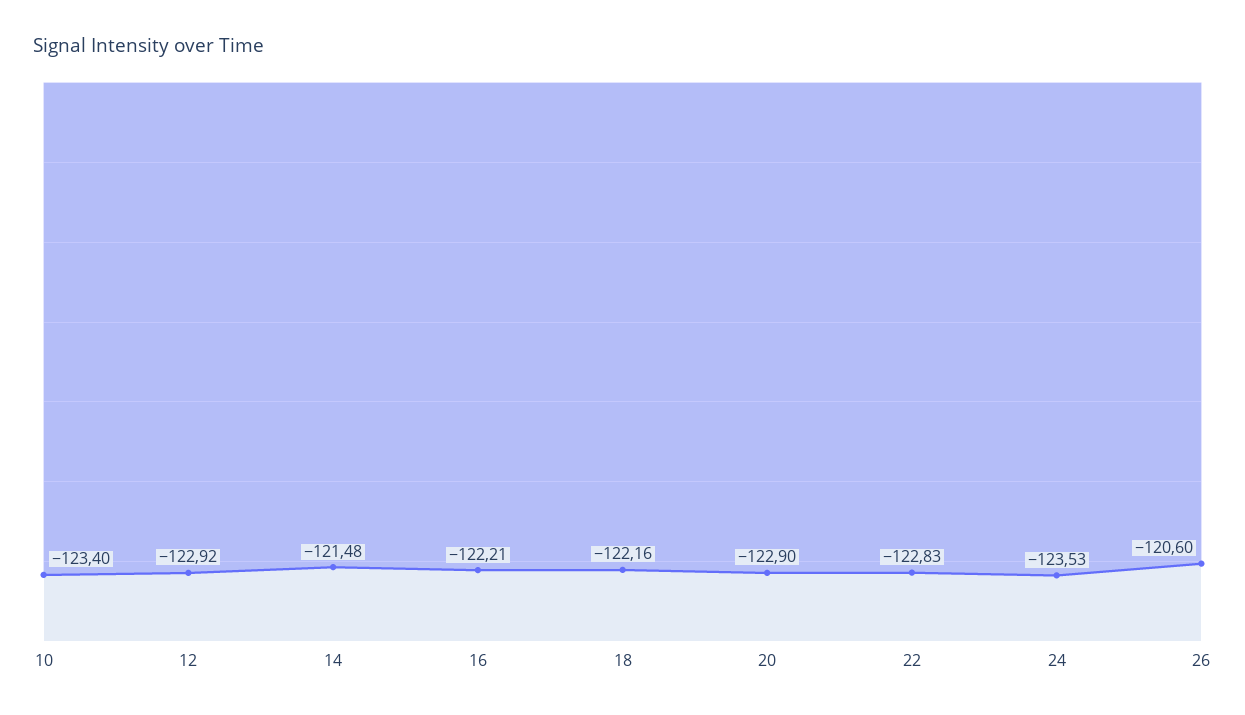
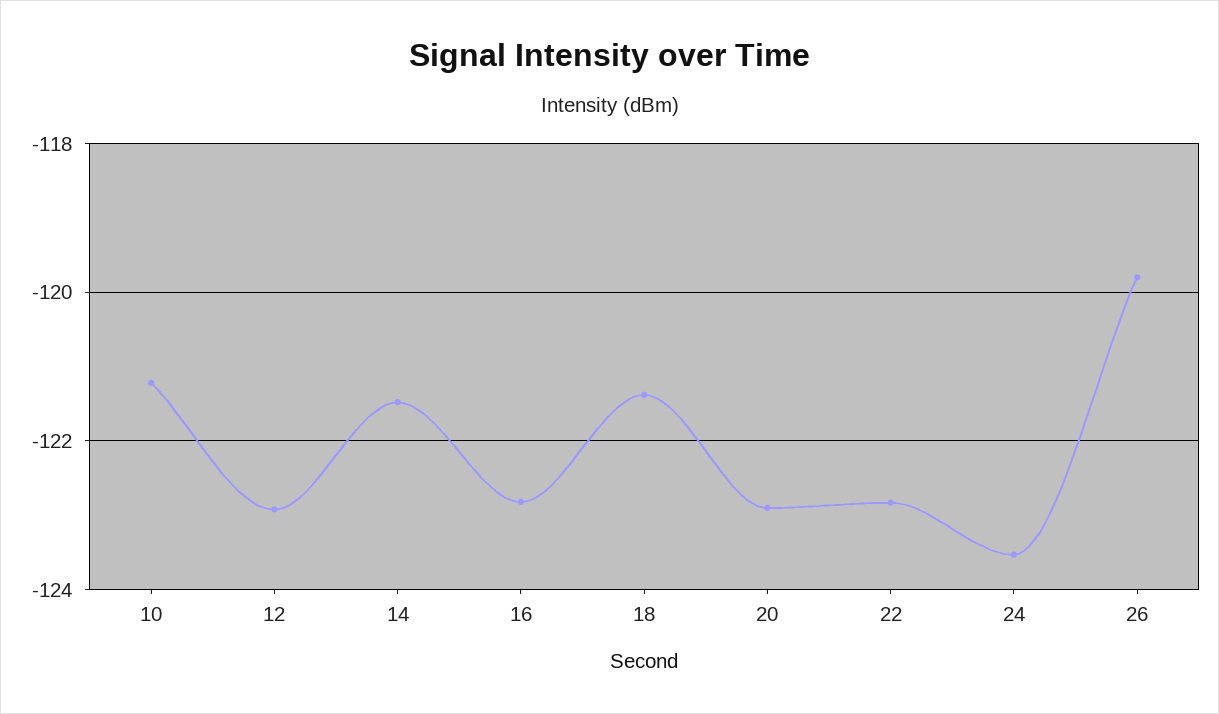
  {
-   "10": -123.4,
+   "10": -121.2,
    "12": -122.92,
    "14": -121.48,
-   "16": -122.21,
+   "16": -122.8,
-   "18": -122.16,
+   "18": -121.4,
    "20": -122.9,
    "22": -122.83,
    "24": -123.53,
-   "26": -120.6
+   "26": -119.8
  }

